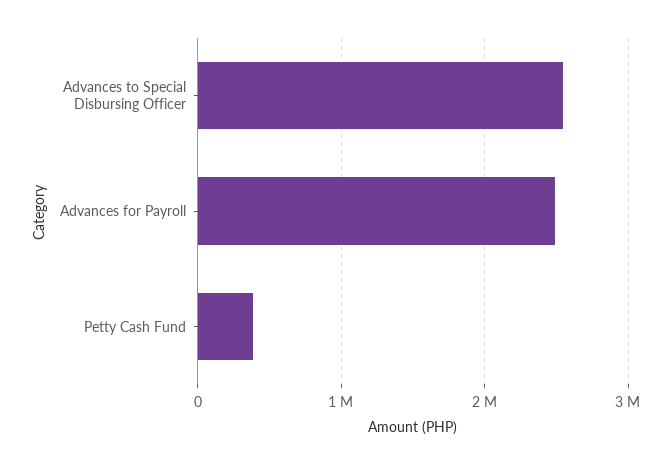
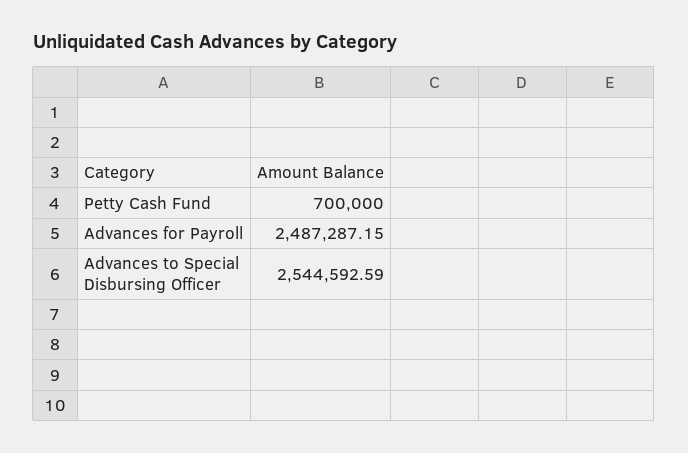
  {
    "Advances to Special Disbursing Officer": 2544592.59,
    "Advances for Payroll": 2487287.15,
-   "Petty Cash Fund": 400000
+   "Petty Cash Fund": 700000
  }

